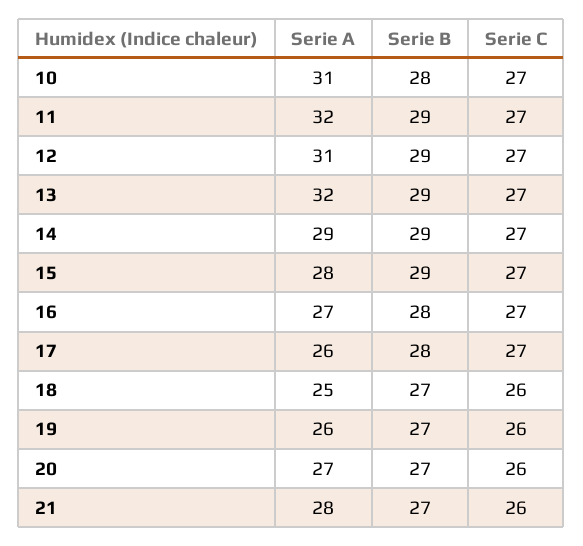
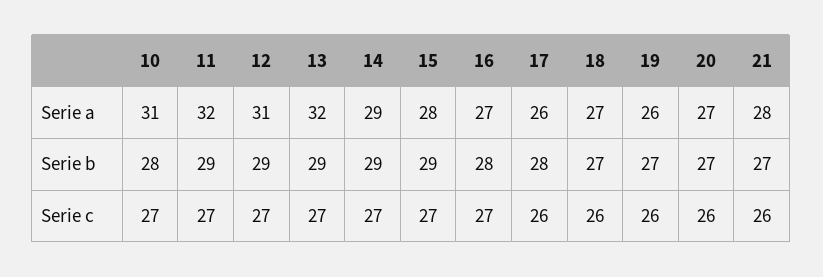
  {
    "Serie A": {
      "10": 31,
      "11": 32,
      "12": 31,
      "13": 32,
      "14": 29,
      "15": 28,
      "16": 27,
      "17": 26,
-     "18": 25,
+     "18": 27,
      "19": 26,
      "20": 27,
      "21": 28
    },
    "Serie B": {
      "10": 28,
      "11": 29,
      "12": 29,
      "13": 29,
      "14": 29,
      "15": 29,
      "16": 28,
      "17": 28,
      "18": 27,
      "19": 27,
      "20": 27,
      "21": 27
    },
    "Serie C": {
      "10": 27,
      "11": 27,
      "12": 27,
      "13": 27,
      "14": 27,
      "15": 27,
      "16": 27,
-     "17": 27,
+     "17": 26,
      "18": 26,
      "19": 26,
      "20": 26,
      "21": 26
    }
  }

